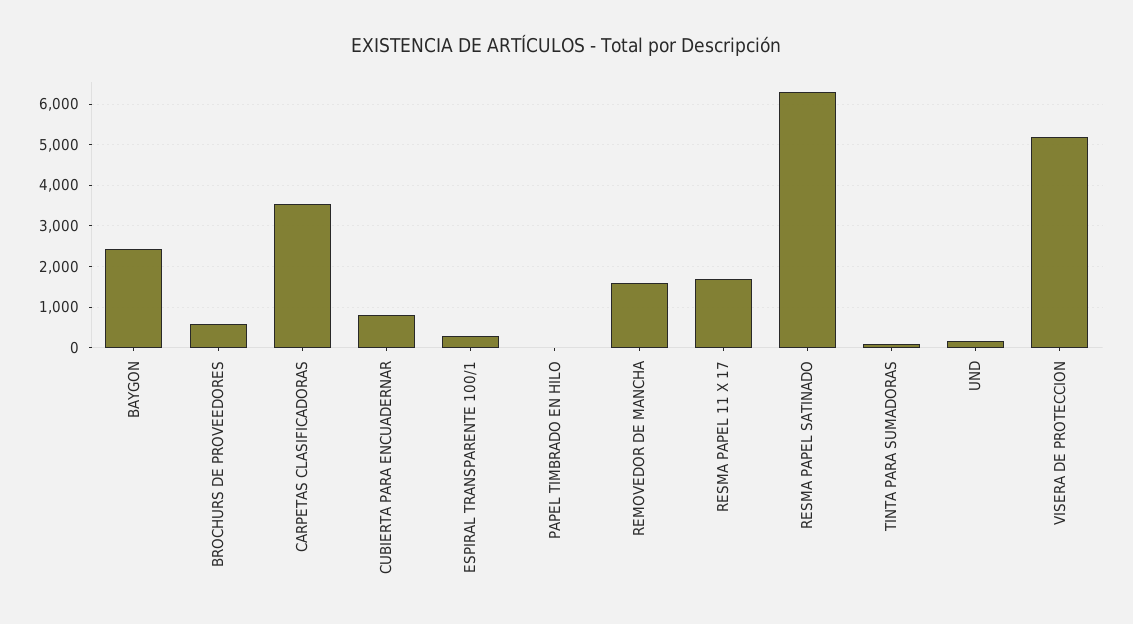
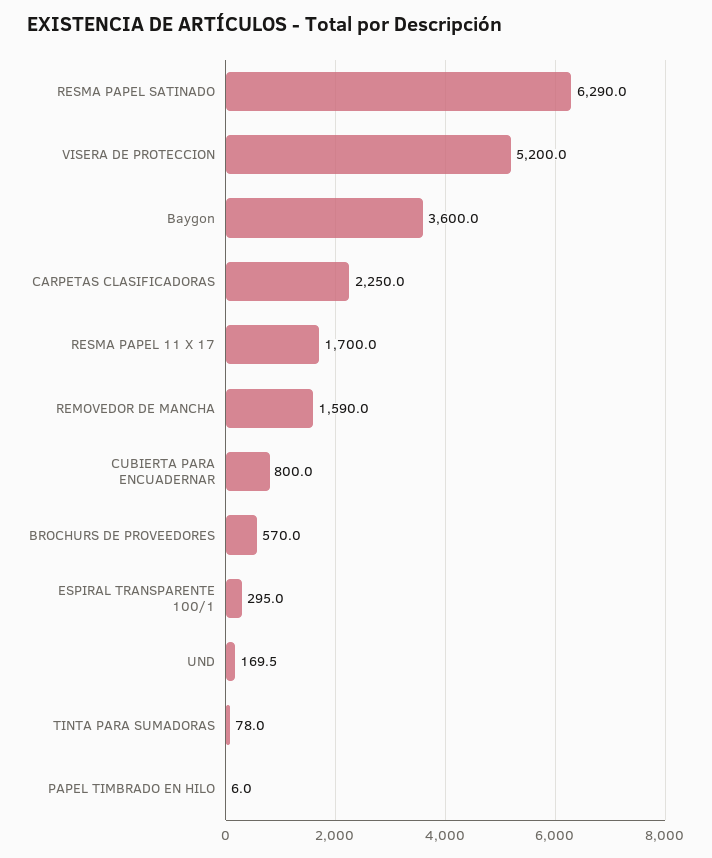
  {
-   "BAYGON": 2400,
+   "BAYGON": 3600,
    "BROCHURS DE PROVEEDORES": 570,
-   "CARPETAS CLASIFICADORAS": 3600,
+   "CARPETAS CLASIFICADORAS": 2250,
    "CUBIERTA PARA ENCUADERNAR": 800,
    "ESPIRAL TRANSPARENTE 100/1": 295,
    "PAPEL TIMBRADO EN HILO": 6,
    "REMOVEDOR DE MANCHA": 1590,
    "RESMA PAPEL 11 X 17": 1700,
    "RESMA PAPEL SATINADO": 6290,
    "TINTA PARA SUMADORAS": 78,
    "UND": 169.5,
    "VISERA DE PROTECCION": 5200
  }

